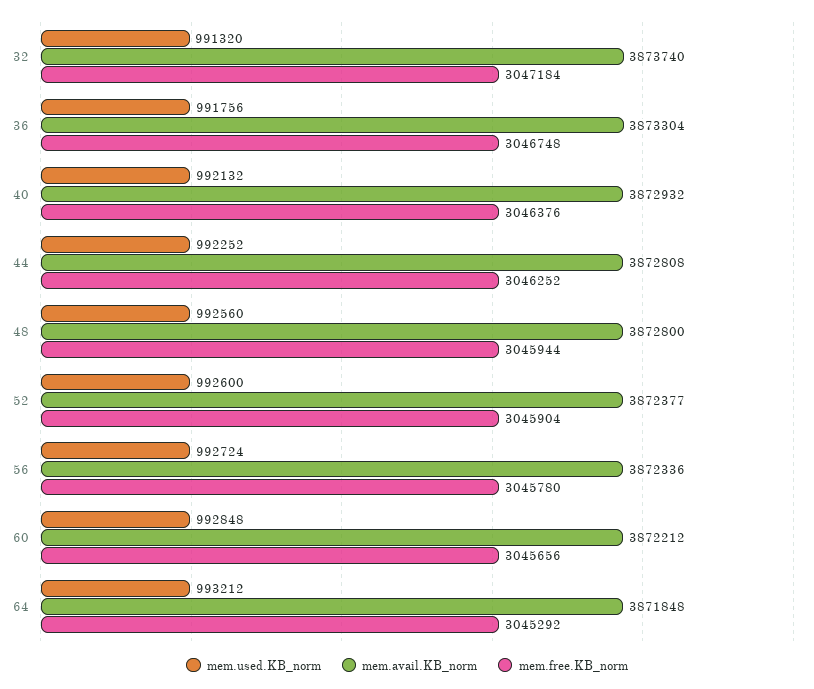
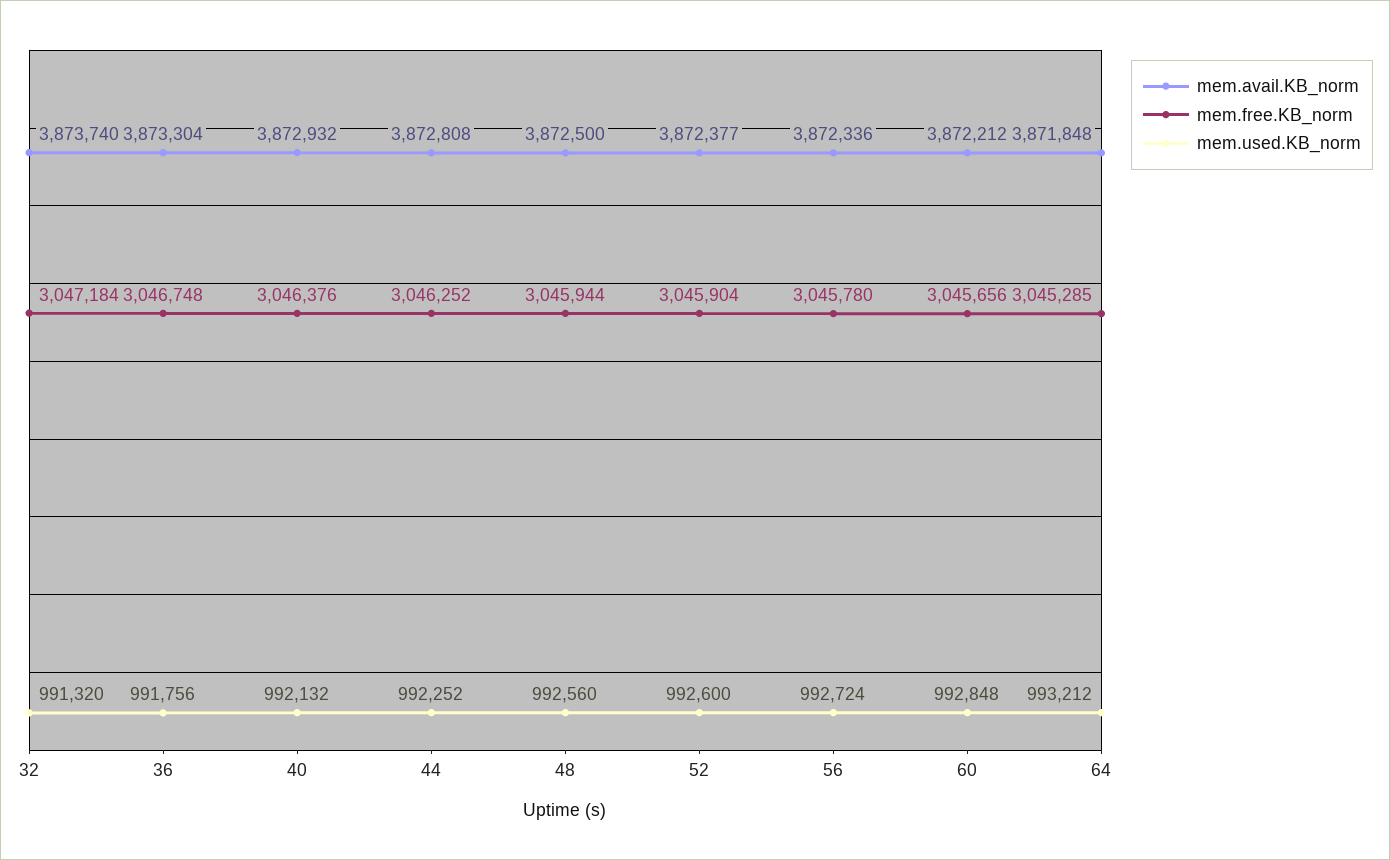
  {
    "mem.used.KB_norm": {
      "32": 991320,
      "36": 991756,
      "40": 992132,
      "44": 992252,
      "48": 992560,
      "52": 992600,
      "56": 992724,
      "60": 992848,
      "64": 993212
    },
    "mem.avail.KB_norm": {
      "32": 3873740,
      "36": 3873304,
      "40": 3872932,
      "44": 3872808,
-     "48": 3872800,
+     "48": 3872500,
      "52": 3872377,
      "56": 3872336,
      "60": 3872212,
      "64": 3871848
    },
    "mem.free.KB_norm": {
      "32": 3047184,
      "36": 3046748,
      "40": 3046376,
      "44": 3046252,
      "48": 3045944,
      "52": 3045904,
      "56": 3045780,
      "60": 3045656,
-     "64": 3045292
+     "64": 3045285
    }
  }

